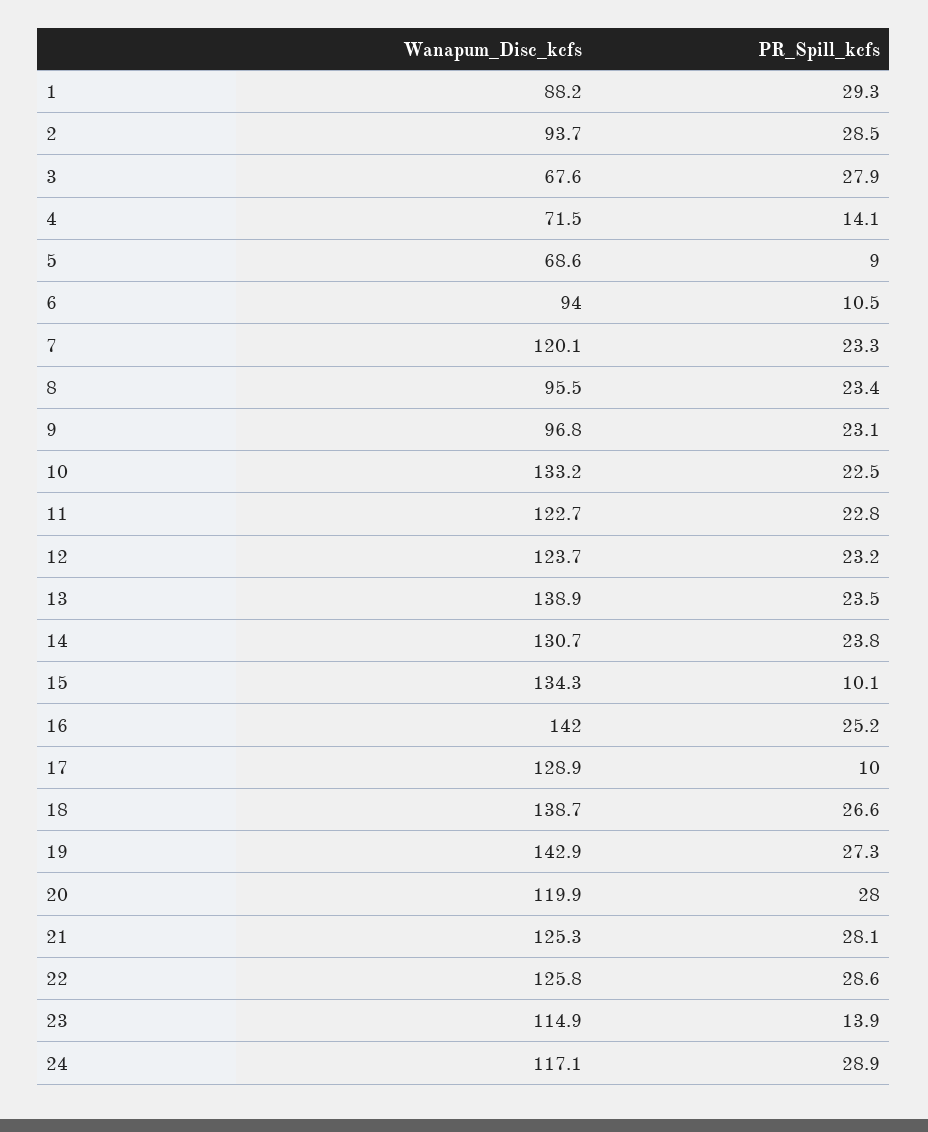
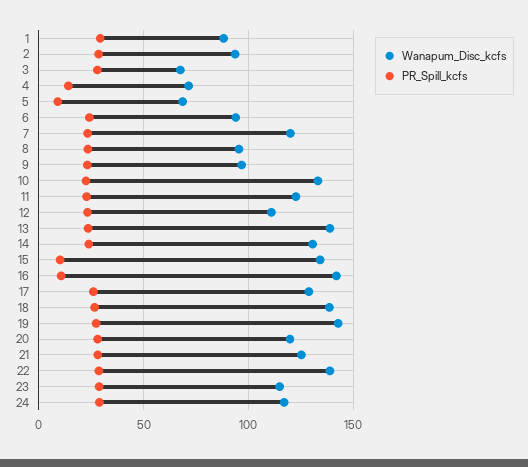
  {
    "Wanapum_Disc_kcfs": {
      "1": 88.2,
      "2": 93.7,
      "3": 67.6,
      "4": 71.5,
      "5": 68.6,
      "6": 94,
      "7": 120.1,
      "8": 95.5,
      "9": 96.8,
      "10": 133.2,
      "11": 122.7,
-     "12": 123.7,
+     "12": 110,
      "13": 138.9,
      "14": 130.7,
      "15": 134.3,
      "16": 142,
      "17": 128.9,
      "18": 138.7,
      "19": 142.9,
      "20": 119.9,
      "21": 125.3,
-     "22": 125.8,
+     "22": 140,
      "23": 114.9,
      "24": 117.1
    },
    "PR_Spill_kcfs": {
      "1": 29.3,
      "2": 28.5,
      "3": 27.9,
      "4": 14.1,
      "5": 9,
-     "6": 10.5,
+     "6": 25,
      "7": 23.3,
      "8": 23.4,
      "9": 23.1,
      "10": 22.5,
      "11": 22.8,
      "12": 23.2,
      "13": 23.5,
      "14": 23.8,
      "15": 10.1,
-     "16": 25.2,
+     "16": 10,
-     "17": 10,
+     "17": 25,
      "18": 26.6,
      "19": 27.3,
      "20": 28,
      "21": 28.1,
      "22": 28.6,
-     "23": 13.9,
+     "23": 30,
      "24": 28.9
    }
  }

